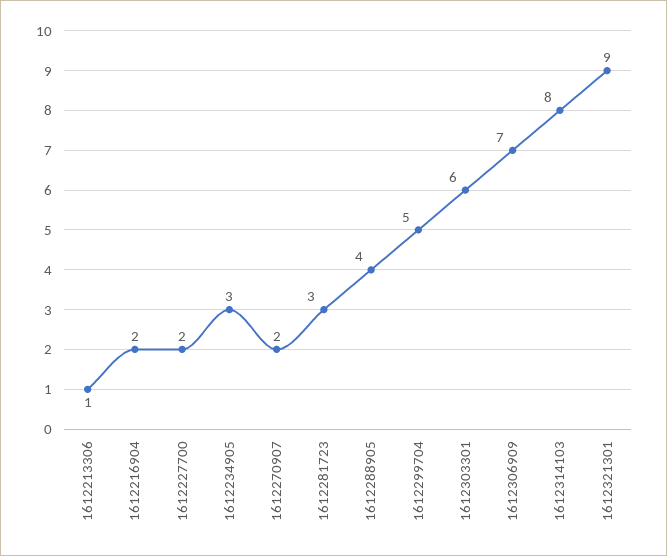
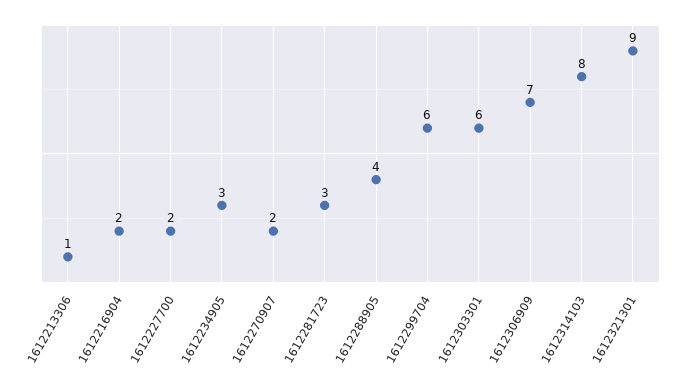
  {
    "1612213306": 1,
    "1612216904": 2,
    "1612227700": 2,
    "1612234905": 3,
    "1612270907": 2,
    "1612281723": 3,
    "1612288905": 4,
-   "1612299704": 5,
+   "1612299704": 6,
    "1612303301": 6,
    "1612306909": 7,
    "1612314103": 8,
    "1612321301": 9
  }

